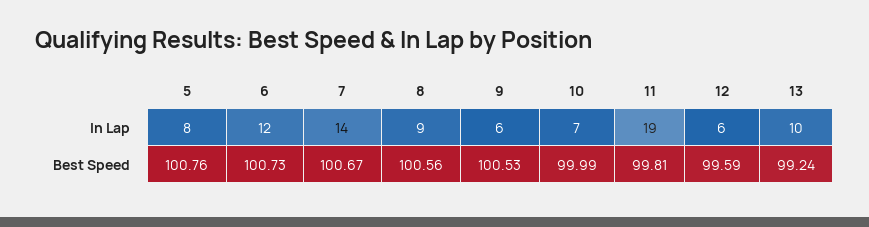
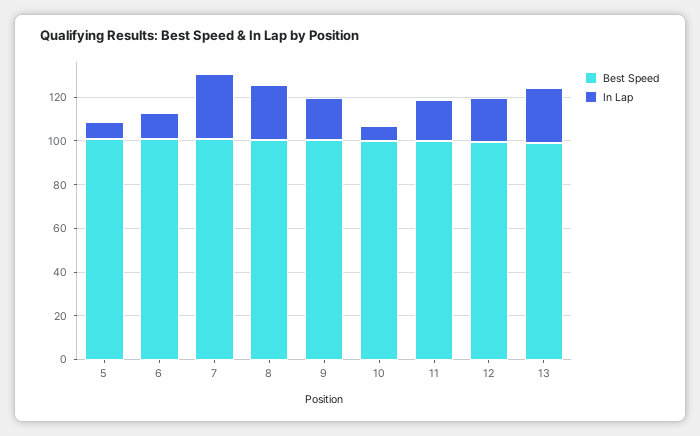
  {
    "In Lap": {
      "5": 8,
      "6": 12,
-     "7": 14,
+     "7": 30,
-     "8": 9,
+     "8": 25,
-     "9": 6,
+     "9": 20,
      "10": 7,
      "11": 19,
-     "12": 6,
+     "12": 20,
-     "13": 10
+     "13": 25
    },
    "Best Speed": {
      "5": 100.76,
      "6": 100.73,
      "7": 100.67,
      "8": 100.56,
      "9": 100.53,
      "10": 99.99,
      "11": 99.81,
      "12": 99.59,
      "13": 99.24
    }
  }

